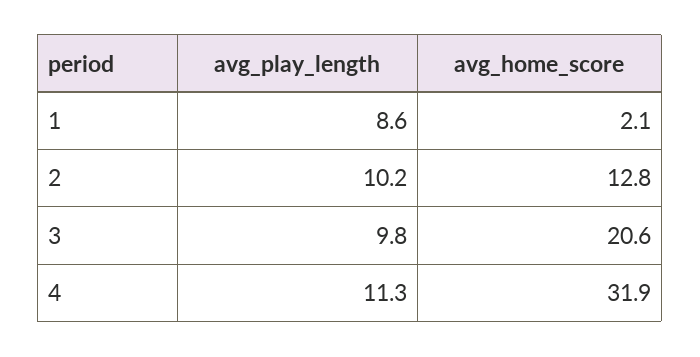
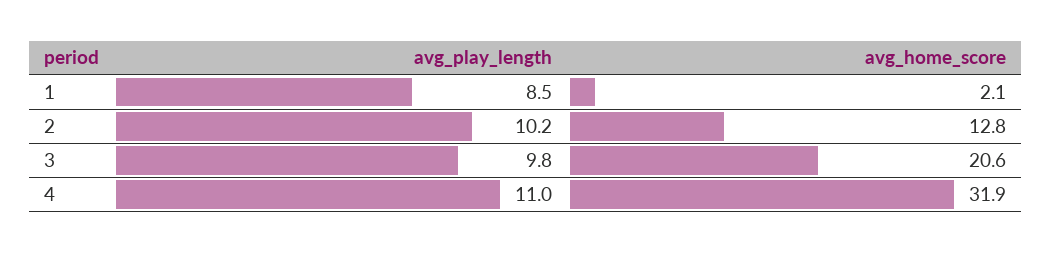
  {
    "avg_play_length": {
-     "1": 8.6,
+     "1": 8.5,
      "2": 10.2,
      "3": 9.8,
-     "4": 11.3
+     "4": 11
    },
    "avg_home_score": {
      "1": 2.1,
      "2": 12.8,
      "3": 20.6,
      "4": 31.9
    }
  }

